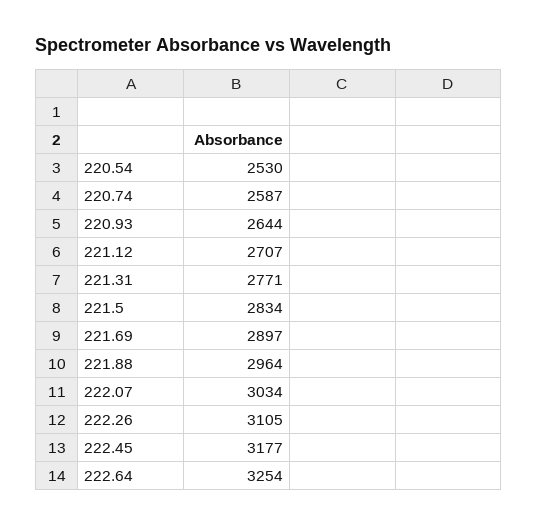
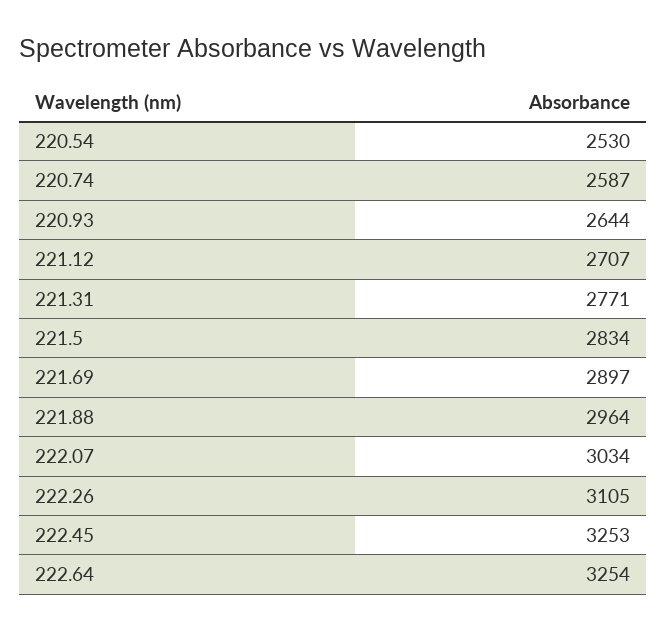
  {
    "220.54": 2530,
    "220.74": 2587,
    "220.93": 2644,
    "221.12": 2707,
    "221.31": 2771,
    "221.5": 2834,
    "221.69": 2897,
    "221.88": 2964,
    "222.07": 3034,
    "222.26": 3105,
-   "222.45": 3177,
+   "222.45": 3253,
    "222.64": 3254
  }

